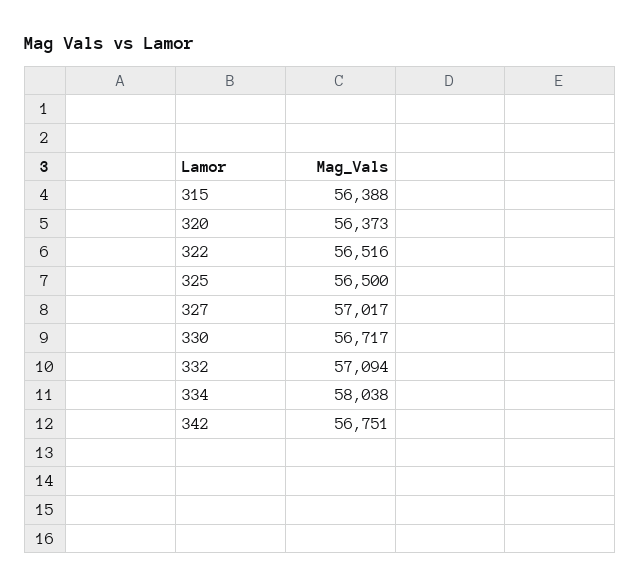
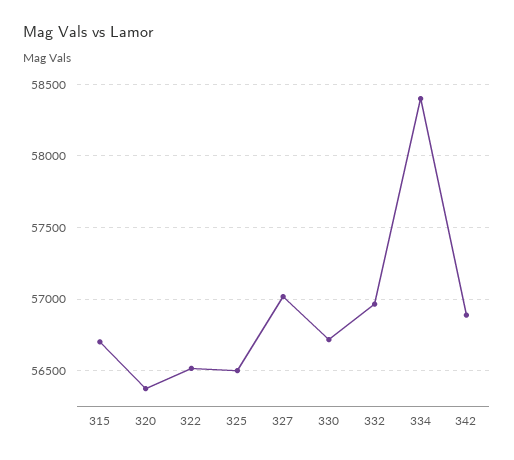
  {
-   "315": 56388,
+   "315": 56700,
    "320": 56373,
    "322": 56516,
    "325": 56500,
    "327": 57017,
    "330": 56717,
-   "332": 57094,
+   "332": 56950,
-   "334": 58038,
+   "334": 58400,
-   "342": 56751
+   "342": 56900
  }

